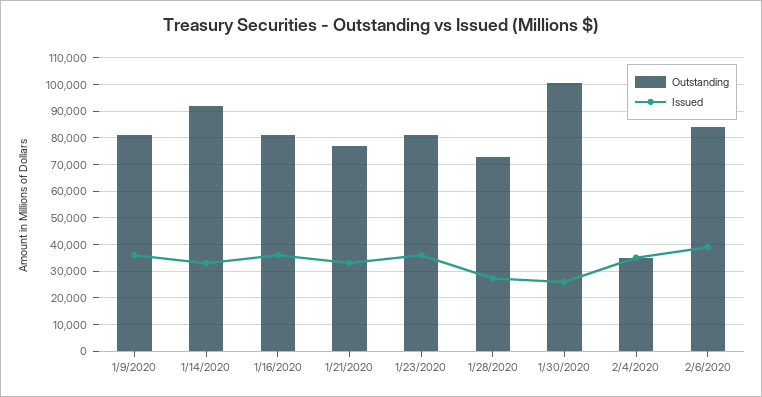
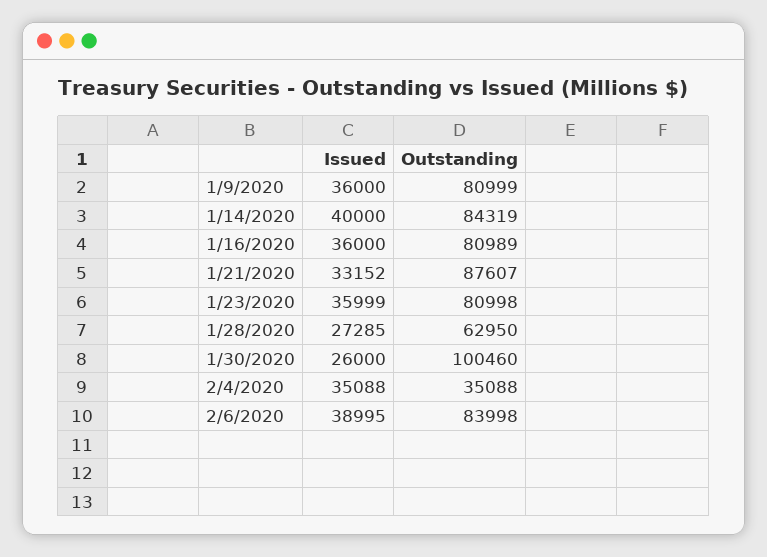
  {
    "Outstanding": {
      "1/9/2020": 80999,
-     "1/14/2020": 92500,
+     "1/14/2020": 84319,
      "1/16/2020": 80989,
-     "1/21/2020": 77500,
+     "1/21/2020": 87607,
      "1/23/2020": 80998,
-     "1/28/2020": 72500,
+     "1/28/2020": 62950,
      "1/30/2020": 100460,
      "2/4/2020": 35088,
      "2/6/2020": 83998
    },
    "Issued": {
      "1/9/2020": 36000,
-     "1/14/2020": 32500,
+     "1/14/2020": 40000,
      "1/16/2020": 36000,
      "1/21/2020": 33152,
      "1/23/2020": 35999,
      "1/28/2020": 27285,
      "1/30/2020": 26000,
      "2/4/2020": 35088,
      "2/6/2020": 38995
    }
  }

